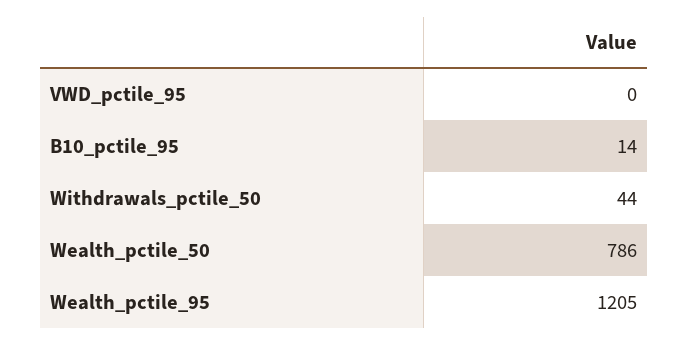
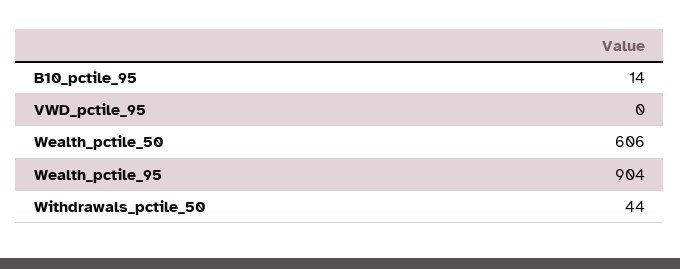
  {
    "VWD_pctile_95": 0,
    "B10_pctile_95": 14,
    "Withdrawals_pctile_50": 44,
-   "Wealth_pctile_50": 786,
+   "Wealth_pctile_50": 606,
-   "Wealth_pctile_95": 1205
+   "Wealth_pctile_95": 904
  }

